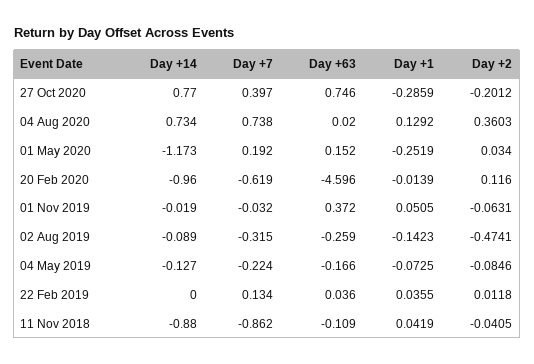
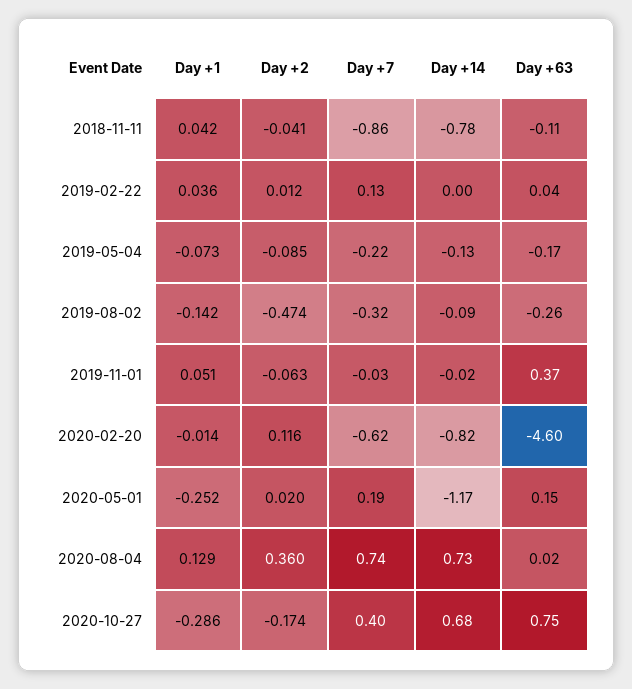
  {
    "Day +14": {
-     "27 Oct 2020": 0.77,
+     "27 Oct 2020": 0.68,
      "04 Aug 2020": 0.734,
      "01 May 2020": -1.173,
-     "20 Feb 2020": -0.96,
+     "20 Feb 2020": -0.82,
      "01 Nov 2019": -0.019,
      "02 Aug 2019": -0.089,
      "04 May 2019": -0.127,
      "22 Feb 2019": 0,
-     "11 Nov 2018": -0.88
+     "11 Nov 2018": -0.78
    },
    "Day +7": {
      "27 Oct 2020": 0.397,
      "04 Aug 2020": 0.738,
      "01 May 2020": 0.192,
      "20 Feb 2020": -0.619,
      "01 Nov 2019": -0.032,
      "02 Aug 2019": -0.315,
      "04 May 2019": -0.224,
      "22 Feb 2019": 0.134,
      "11 Nov 2018": -0.862
    },
    "Day +63": {
      "27 Oct 2020": 0.746,
      "04 Aug 2020": 0.02,
      "01 May 2020": 0.152,
      "20 Feb 2020": -4.596,
      "01 Nov 2019": 0.372,
      "02 Aug 2019": -0.259,
      "04 May 2019": -0.166,
      "22 Feb 2019": 0.036,
      "11 Nov 2018": -0.109
    },
    "Day +1": {
      "27 Oct 2020": -0.2859,
      "04 Aug 2020": 0.1292,
      "01 May 2020": -0.2519,
      "20 Feb 2020": -0.0139,
      "01 Nov 2019": 0.0505,
      "02 Aug 2019": -0.1423,
      "04 May 2019": -0.0725,
      "22 Feb 2019": 0.0355,
      "11 Nov 2018": 0.0419
    },
    "Day +2": {
-     "27 Oct 2020": -0.2012,
+     "27 Oct 2020": -0.174,
      "04 Aug 2020": 0.3603,
-     "01 May 2020": 0.034,
+     "01 May 2020": 0.02,
      "20 Feb 2020": 0.116,
      "01 Nov 2019": -0.0631,
      "02 Aug 2019": -0.4741,
      "04 May 2019": -0.0846,
      "22 Feb 2019": 0.0118,
      "11 Nov 2018": -0.0405
    }
  }

